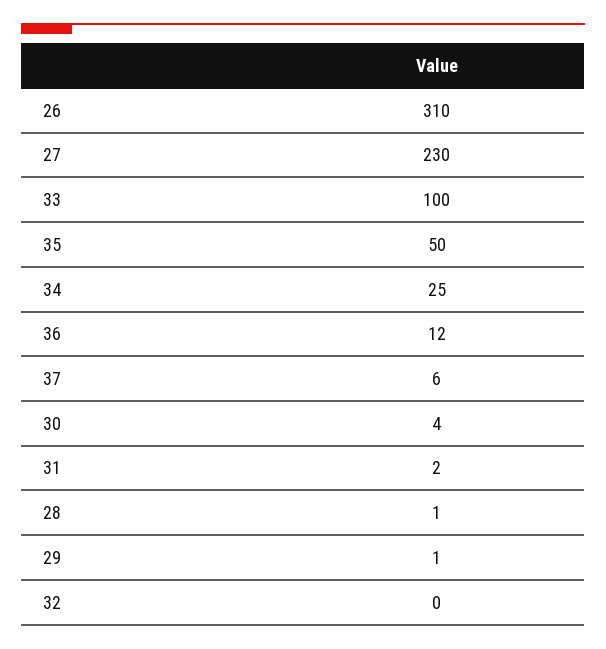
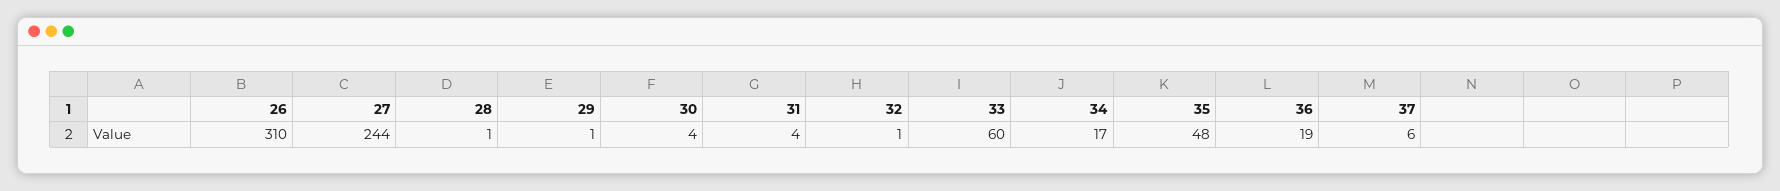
  {
    "26": 310,
-   "27": 230,
+   "27": 244,
-   "33": 100,
+   "33": 60,
-   "35": 50,
+   "35": 48,
-   "34": 25,
+   "34": 17,
-   "36": 12,
+   "36": 19,
    "37": 6,
    "30": 4,
-   "31": 2,
+   "31": 4,
    "28": 1,
    "29": 1,
-   "32": 0
+   "32": 1
  }

